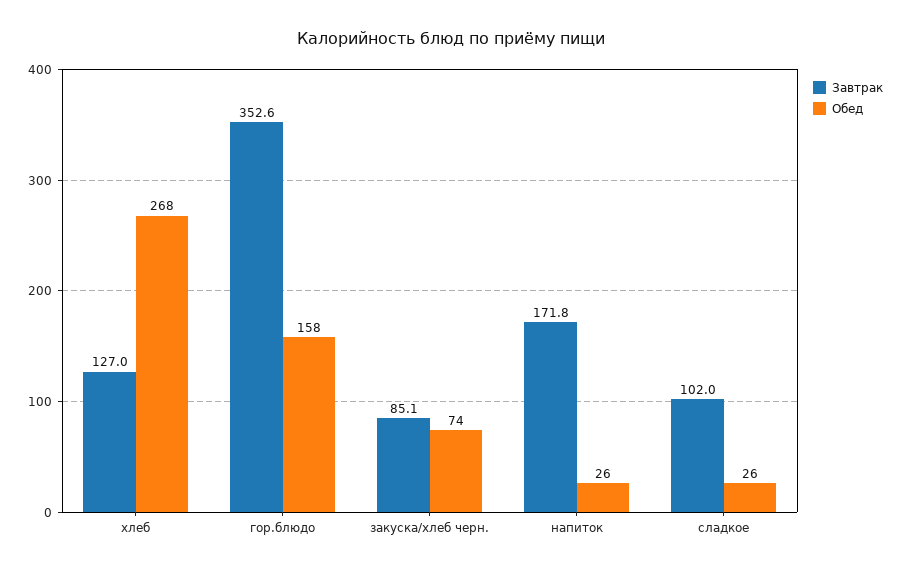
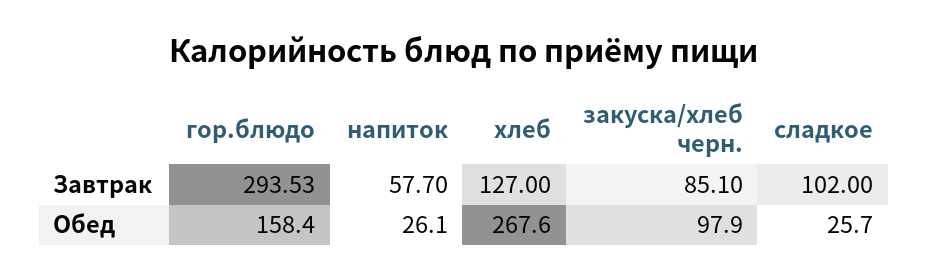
  {
    "Завтрак": {
      "хлеб": 127,
-     "гор.блюдо": 352.6,
+     "гор.блюдо": 293.53,
      "закуска/хлеб черн.": 85.1,
-     "напиток": 171.8,
+     "напиток": 57.7,
      "сладкое": 102
    },
    "Обед": {
      "хлеб": 267.6,
      "гор.блюдо": 158.4,
-     "закуска/хлеб черн.": 74,
+     "закуска/хлеб черн.": 97.9,
      "напиток": 26.1,
      "сладкое": 25.7
    }
  }

